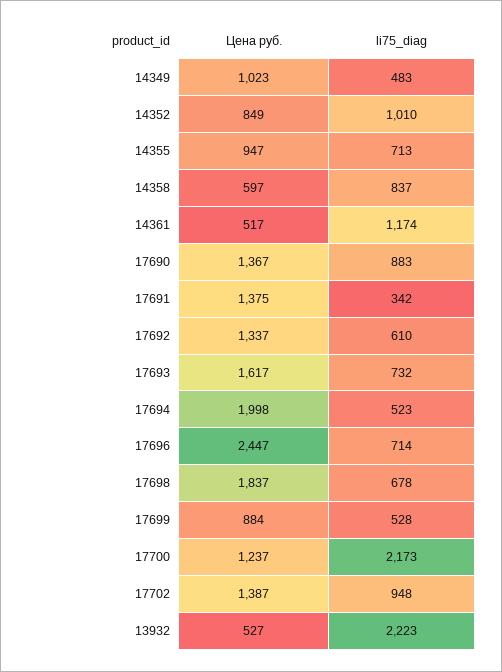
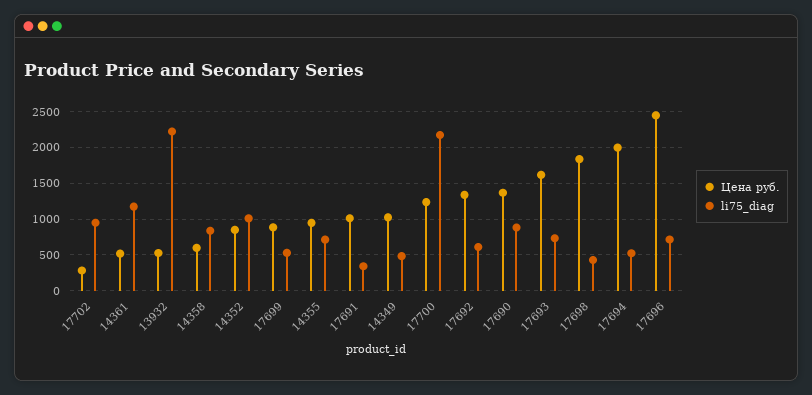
  {
    "Цена руб.": {
      "14349": 1023,
      "14352": 849,
      "14355": 947,
      "14358": 597,
      "14361": 517,
      "17690": 1367,
-     "17691": 1375,
+     "17691": 1000,
      "17692": 1337,
      "17693": 1617,
      "17694": 1998,
      "17696": 2447,
      "17698": 1837,
      "17699": 884,
      "17700": 1237,
-     "17702": 1387,
+     "17702": 300,
      "13932": 527
    },
    "li75_diag": {
      "14349": 483,
      "14352": 1010,
      "14355": 713,
      "14358": 837,
      "14361": 1174,
      "17690": 883,
      "17691": 342,
      "17692": 610,
      "17693": 732,
      "17694": 523,
      "17696": 714,
-     "17698": 678,
+     "17698": 400,
      "17699": 528,
      "17700": 2173,
      "17702": 948,
      "13932": 2223
    }
  }

